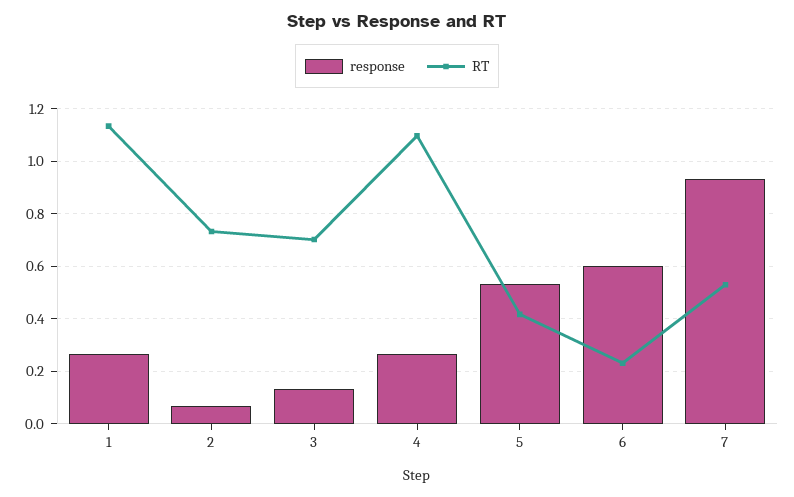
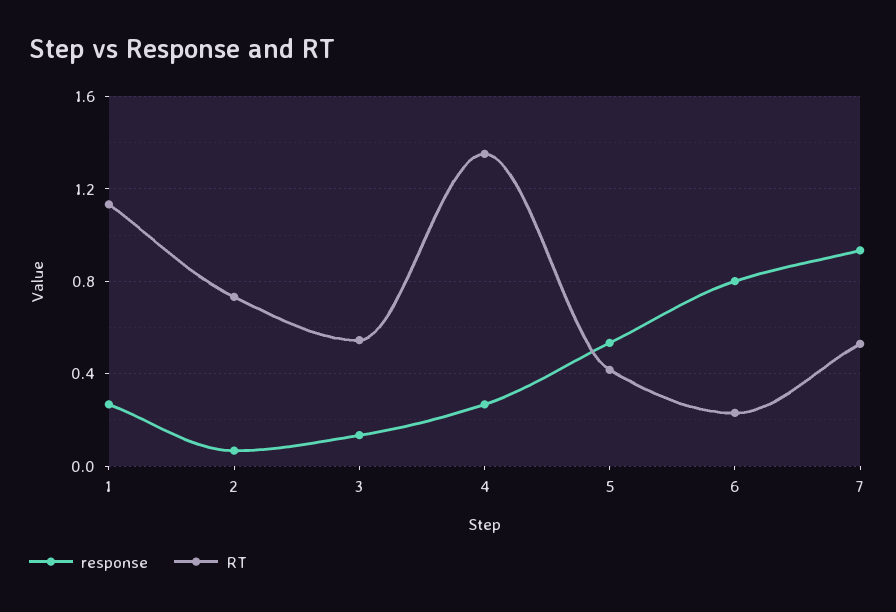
  {
    "response": {
      "1": 0.275,
      "2": 0.075,
      "3": 0.125,
      "4": 0.275,
      "5": 0.525,
-     "6": 0.6,
+     "6": 0.8,
      "7": 0.925
    },
    "RT": {
      "1": 1.125,
      "2": 0.725,
-     "3": 0.7,
+     "3": 0.55,
-     "4": 1.1,
+     "4": 1.35,
      "5": 0.425,
      "6": 0.225,
      "7": 0.525
    }
  }

